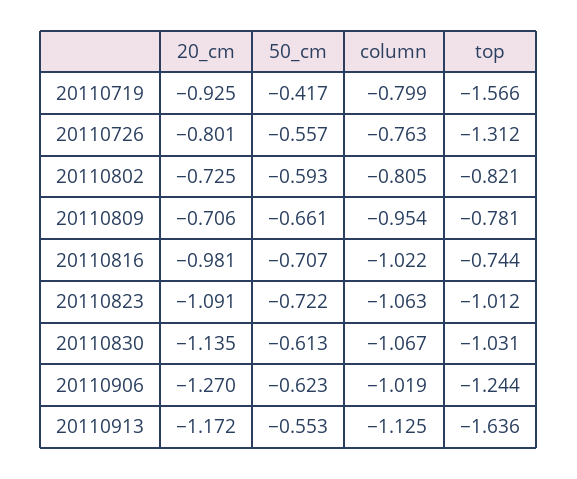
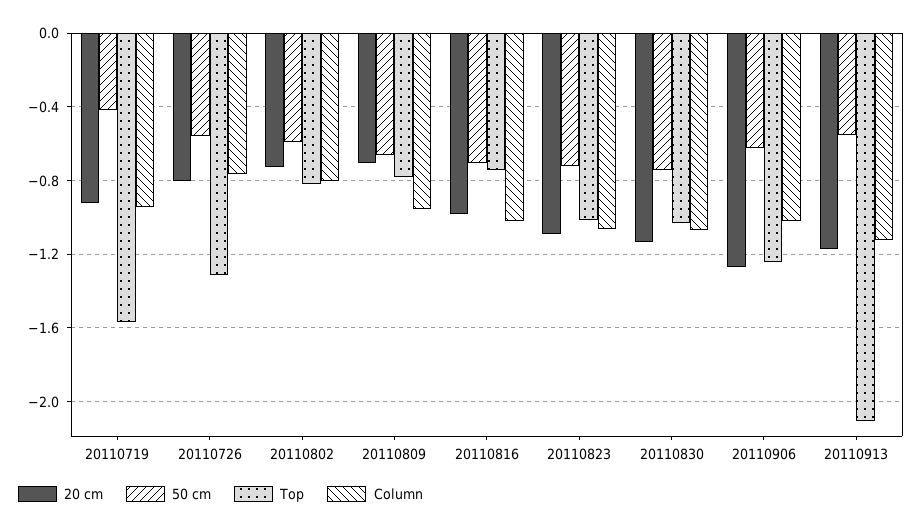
  {
    "20_cm": {
      "20110719": -0.925,
      "20110726": -0.801,
      "20110802": -0.725,
      "20110809": -0.706,
      "20110816": -0.981,
      "20110823": -1.091,
      "20110830": -1.135,
      "20110906": -1.27,
      "20110913": -1.172
    },
    "50_cm": {
      "20110719": -0.417,
      "20110726": -0.557,
      "20110802": -0.593,
      "20110809": -0.661,
      "20110816": -0.707,
      "20110823": -0.722,
-     "20110830": -0.613,
+     "20110830": -0.75,
      "20110906": -0.623,
      "20110913": -0.553
    },
    "column": {
-     "20110719": -0.799,
+     "20110719": -0.95,
      "20110726": -0.763,
      "20110802": -0.805,
      "20110809": -0.954,
      "20110816": -1.022,
      "20110823": -1.063,
      "20110830": -1.067,
      "20110906": -1.019,
      "20110913": -1.125
    },
    "top": {
      "20110719": -1.566,
      "20110726": -1.312,
      "20110802": -0.821,
      "20110809": -0.781,
      "20110816": -0.744,
      "20110823": -1.012,
      "20110830": -1.031,
      "20110906": -1.244,
-     "20110913": -1.636
+     "20110913": -2.1
    }
  }

